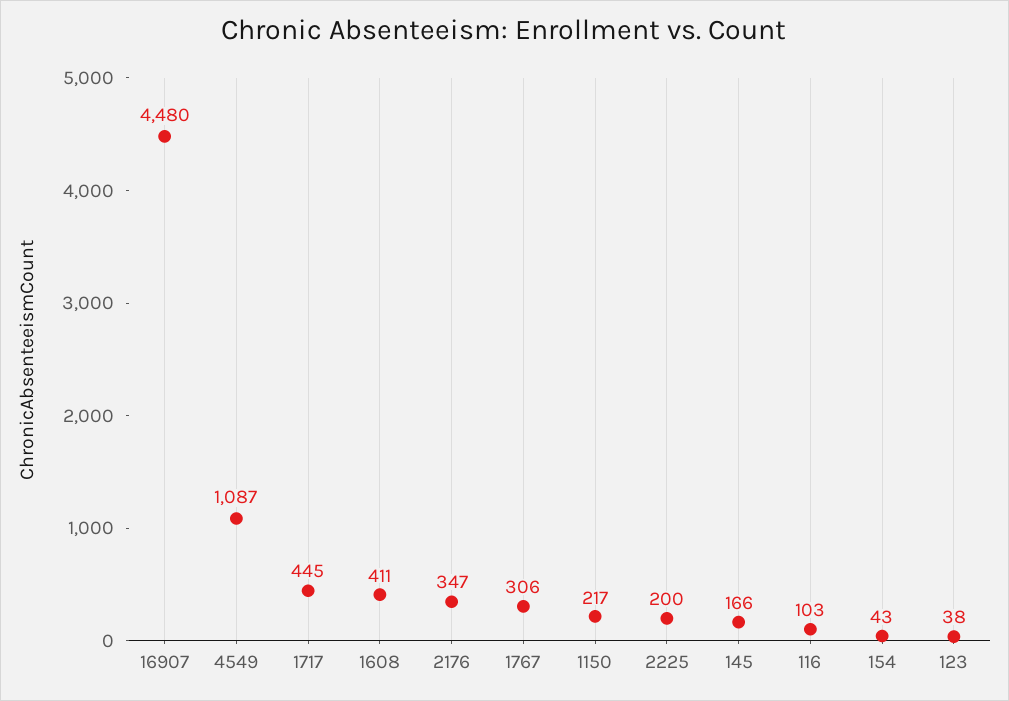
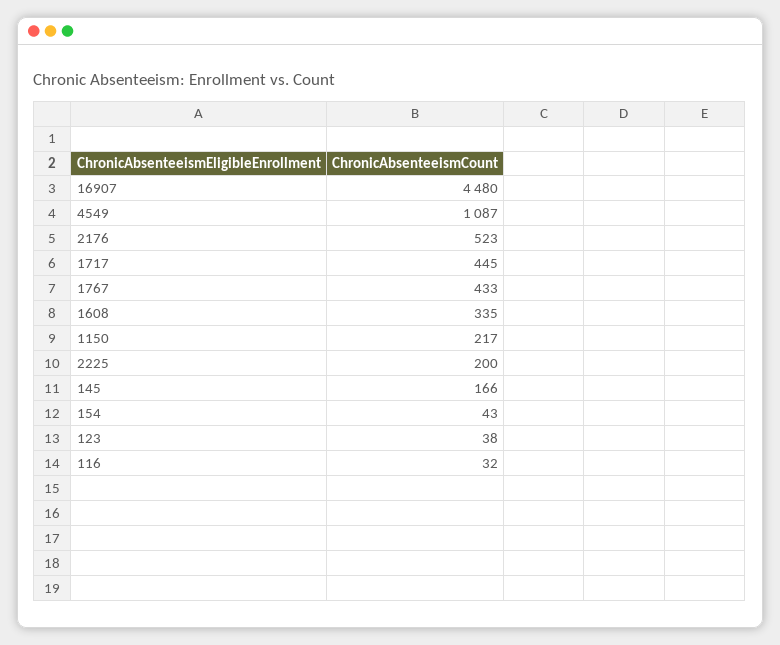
  {
    "16907": 4480,
    "4549": 1087,
    "1717": 445,
-   "1608": 411,
+   "1608": 335,
-   "2176": 347,
+   "2176": 523,
-   "1767": 306,
+   "1767": 433,
    "1150": 217,
    "2225": 200,
    "145": 166,
-   "116": 103,
+   "116": 32,
    "154": 43,
    "123": 38
  }

